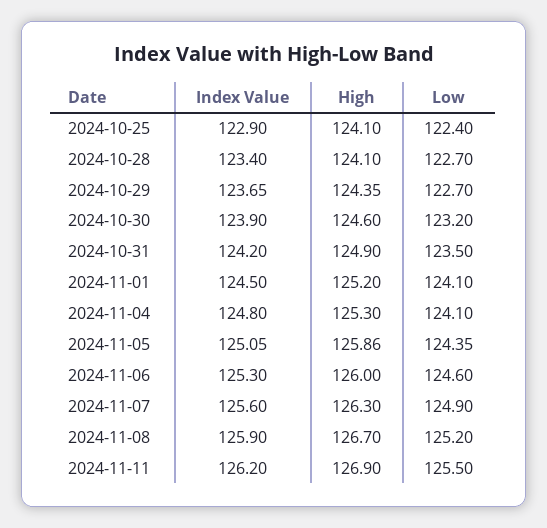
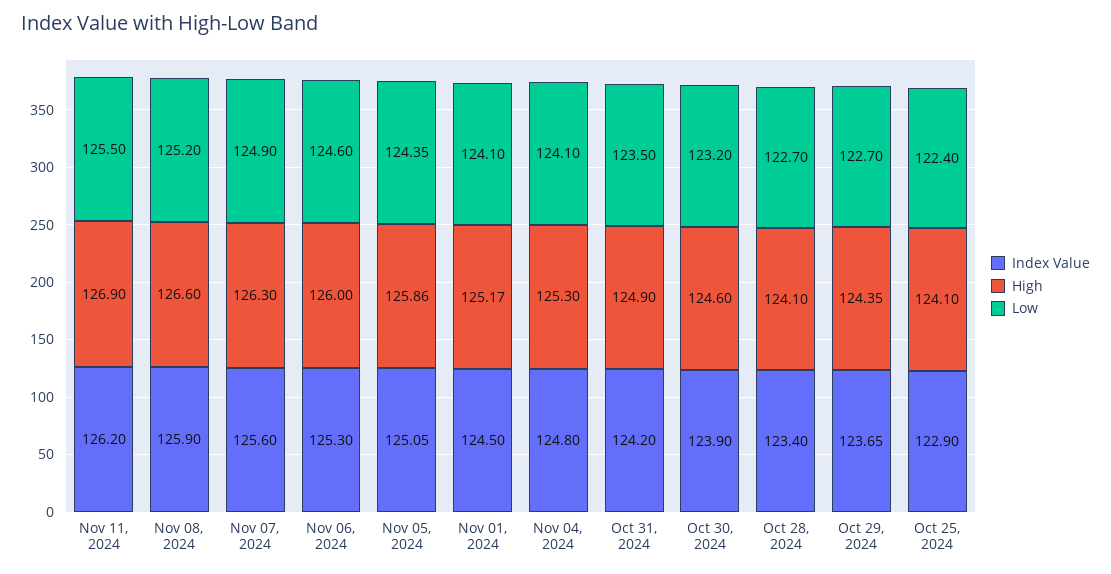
  {
    "Index Value": {
      "2024-10-25": 122.9,
      "2024-10-28": 123.4,
      "2024-10-29": 123.65,
      "2024-10-30": 123.9,
      "2024-10-31": 124.2,
      "2024-11-01": 124.5,
      "2024-11-04": 124.8,
      "2024-11-05": 125.05,
      "2024-11-06": 125.3,
      "2024-11-07": 125.6,
      "2024-11-08": 125.9,
      "2024-11-11": 126.2
    },
    "High": {
      "2024-10-25": 124.1,
      "2024-10-28": 124.1,
      "2024-10-29": 124.35,
      "2024-10-30": 124.6,
      "2024-10-31": 124.9,
-     "2024-11-01": 125.2,
+     "2024-11-01": 125.17,
      "2024-11-04": 125.3,
      "2024-11-05": 125.86,
      "2024-11-06": 126,
      "2024-11-07": 126.3,
-     "2024-11-08": 126.7,
+     "2024-11-08": 126.6,
      "2024-11-11": 126.9
    },
    "Low": {
      "2024-10-25": 122.4,
      "2024-10-28": 122.7,
      "2024-10-29": 122.7,
      "2024-10-30": 123.2,
      "2024-10-31": 123.5,
      "2024-11-01": 124.1,
      "2024-11-04": 124.1,
      "2024-11-05": 124.35,
      "2024-11-06": 124.6,
      "2024-11-07": 124.9,
      "2024-11-08": 125.2,
      "2024-11-11": 125.5
    }
  }

